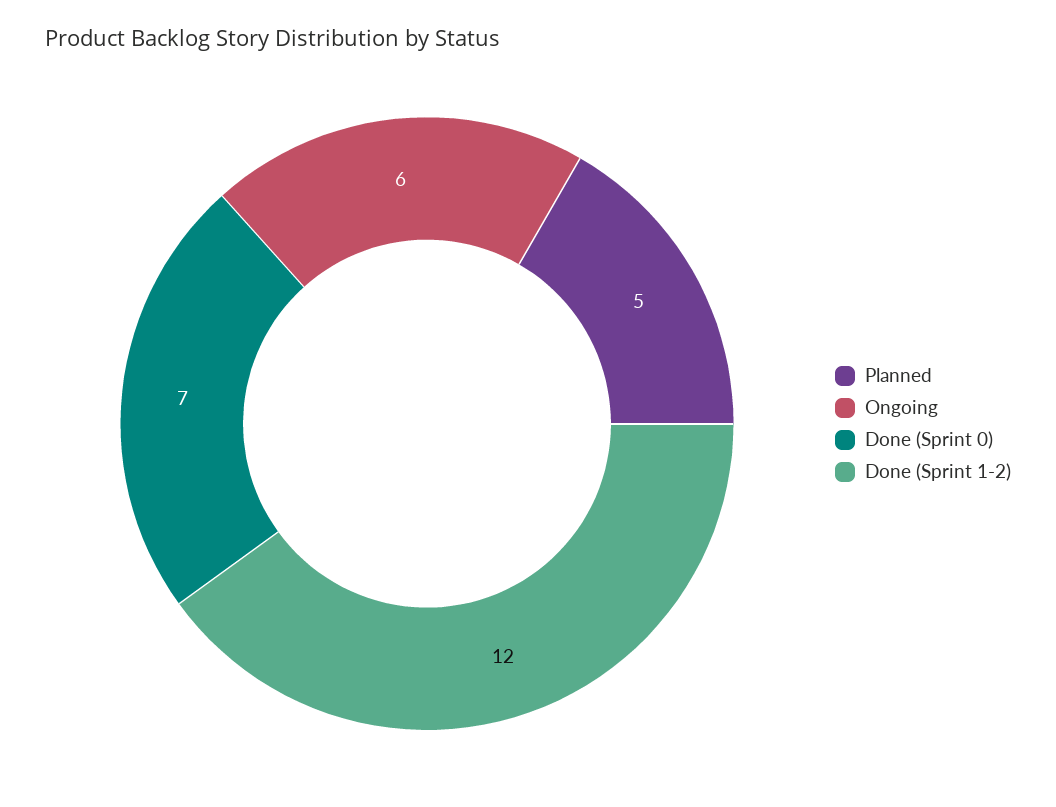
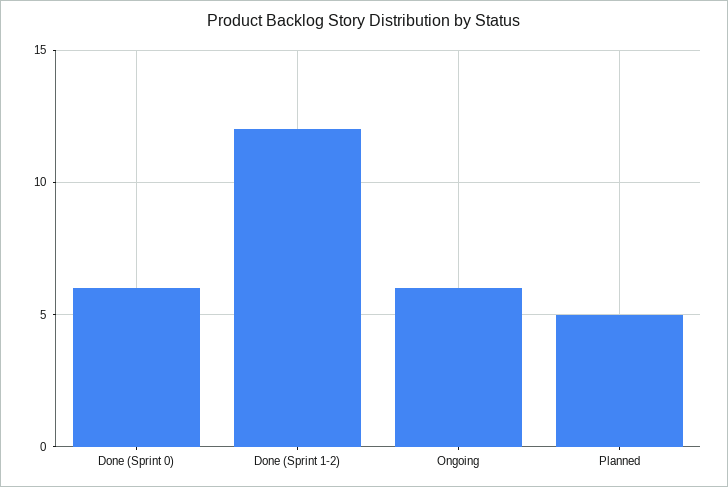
  {
    "Planned": 5,
    "Ongoing": 6,
-   "Done (Sprint 0)": 7,
+   "Done (Sprint 0)": 6,
    "Done (Sprint 1-2)": 12
  }

